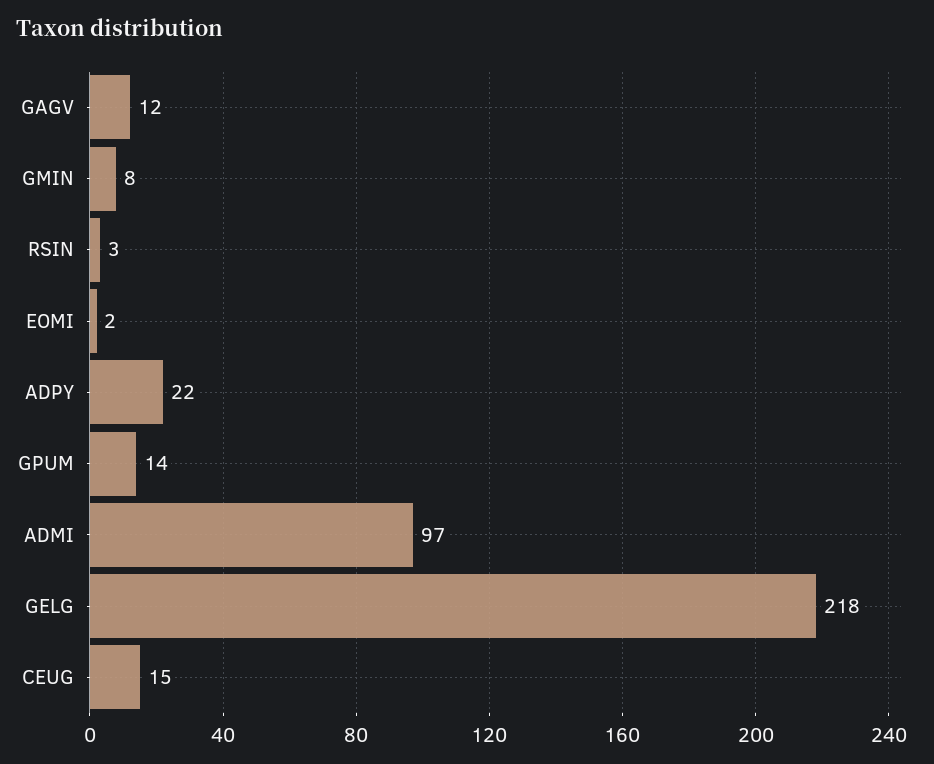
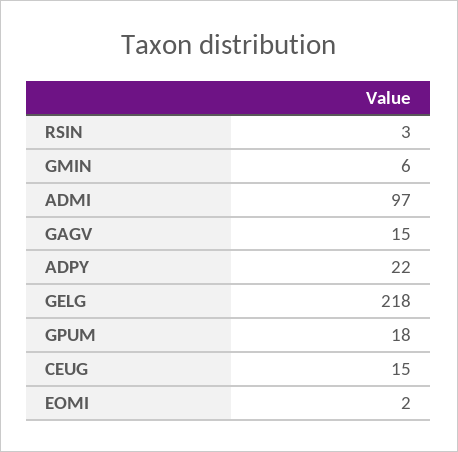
  {
-   "GAGV": 12,
+   "GAGV": 15,
-   "GMIN": 8,
+   "GMIN": 6,
    "RSIN": 3,
    "EOMI": 2,
    "ADPY": 22,
-   "GPUM": 14,
+   "GPUM": 18,
    "ADMI": 97,
    "GELG": 218,
    "CEUG": 15
  }

